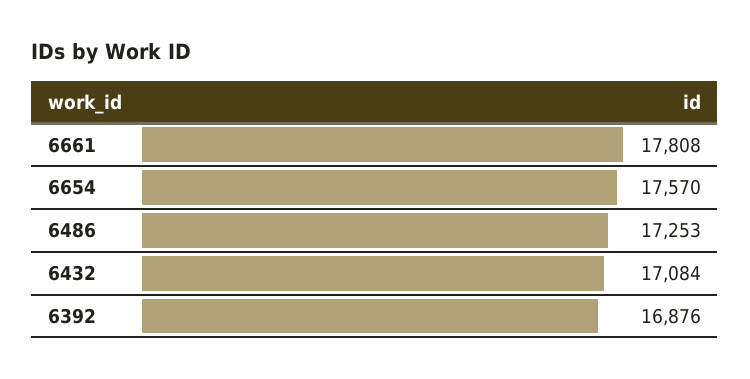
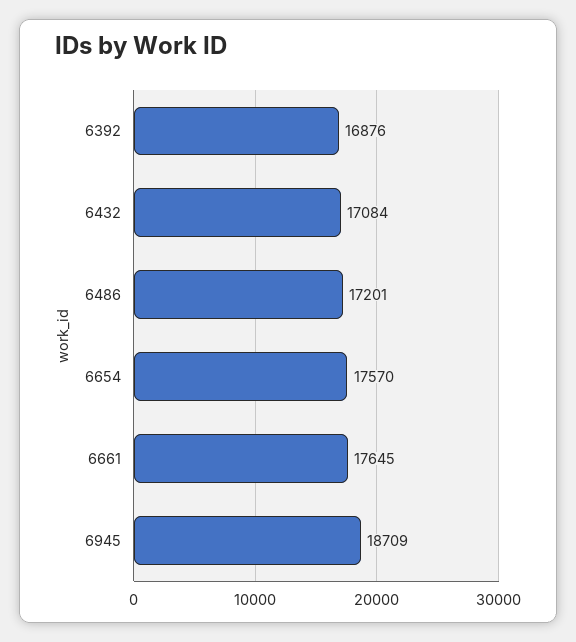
  {
-   "6661": 17808,
+   "6661": 17645,
    "6654": 17570,
-   "6486": 17253,
+   "6486": 17201,
    "6432": 17084,
-   "6392": 16876
+   "6392": 16876,
+   "6945": 18709
  }

